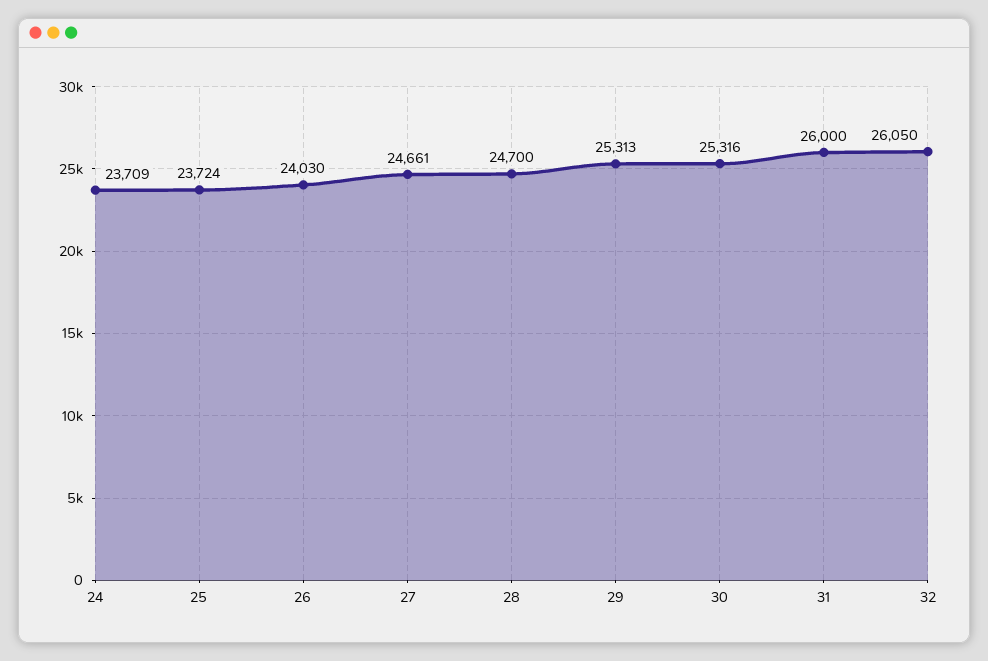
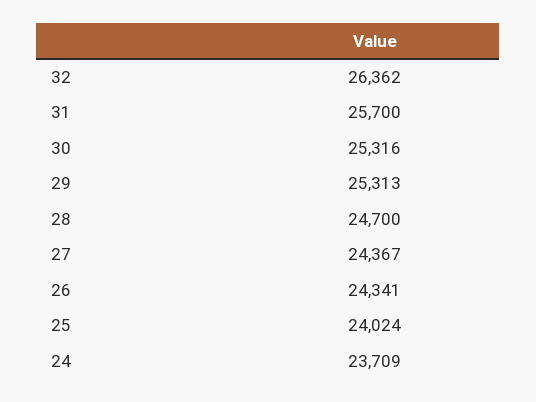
  {
    "24": 23709,
-   "25": 23724,
+   "25": 24024,
-   "26": 24030,
+   "26": 24341,
-   "27": 24661,
+   "27": 24367,
    "28": 24700,
    "29": 25313,
    "30": 25316,
-   "31": 26000,
+   "31": 25700,
-   "32": 26050
+   "32": 26362
  }

